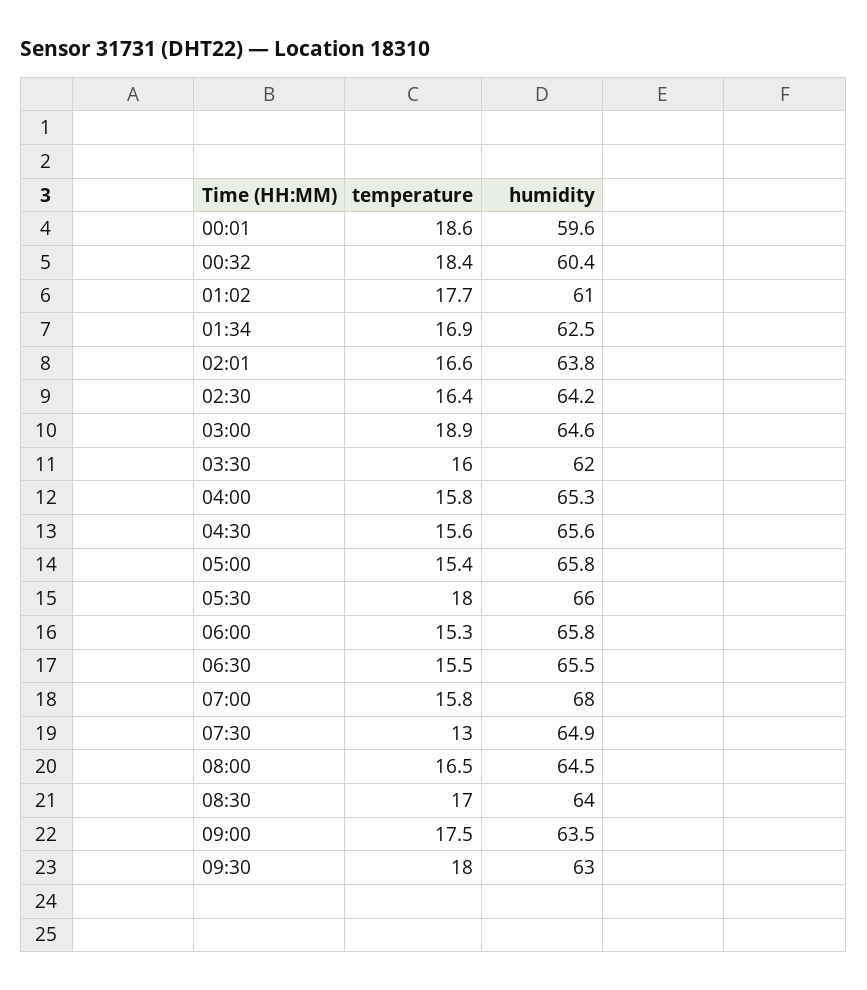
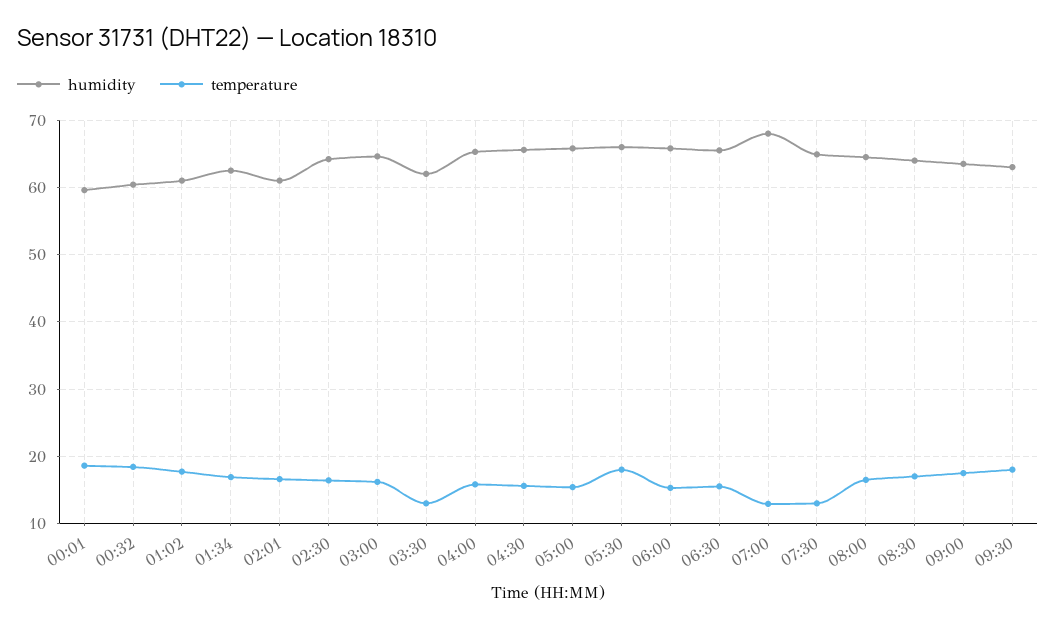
  {
    "temperature": {
      "00:01": 18.6,
      "00:32": 18.4,
      "01:02": 17.7,
      "01:34": 16.9,
      "02:01": 16.6,
      "02:30": 16.4,
-     "03:00": 18.9,
+     "03:00": 16,
-     "03:30": 16,
+     "03:30": 13,
      "04:00": 15.8,
      "04:30": 15.6,
      "05:00": 15.4,
      "05:30": 18,
      "06:00": 15.3,
      "06:30": 15.5,
-     "07:00": 15.8,
+     "07:00": 13,
      "07:30": 13,
      "08:00": 16.5,
      "08:30": 17,
      "09:00": 17.5,
      "09:30": 18
    },
    "humidity": {
      "00:01": 59.6,
      "00:32": 60.4,
      "01:02": 61,
      "01:34": 62.5,
-     "02:01": 63.8,
+     "02:01": 61,
      "02:30": 64.2,
      "03:00": 64.6,
      "03:30": 62,
      "04:00": 65.3,
      "04:30": 65.6,
      "05:00": 65.8,
      "05:30": 66,
      "06:00": 65.8,
      "06:30": 65.5,
      "07:00": 68,
      "07:30": 64.9,
      "08:00": 64.5,
      "08:30": 64,
      "09:00": 63.5,
      "09:30": 63
    }
  }

